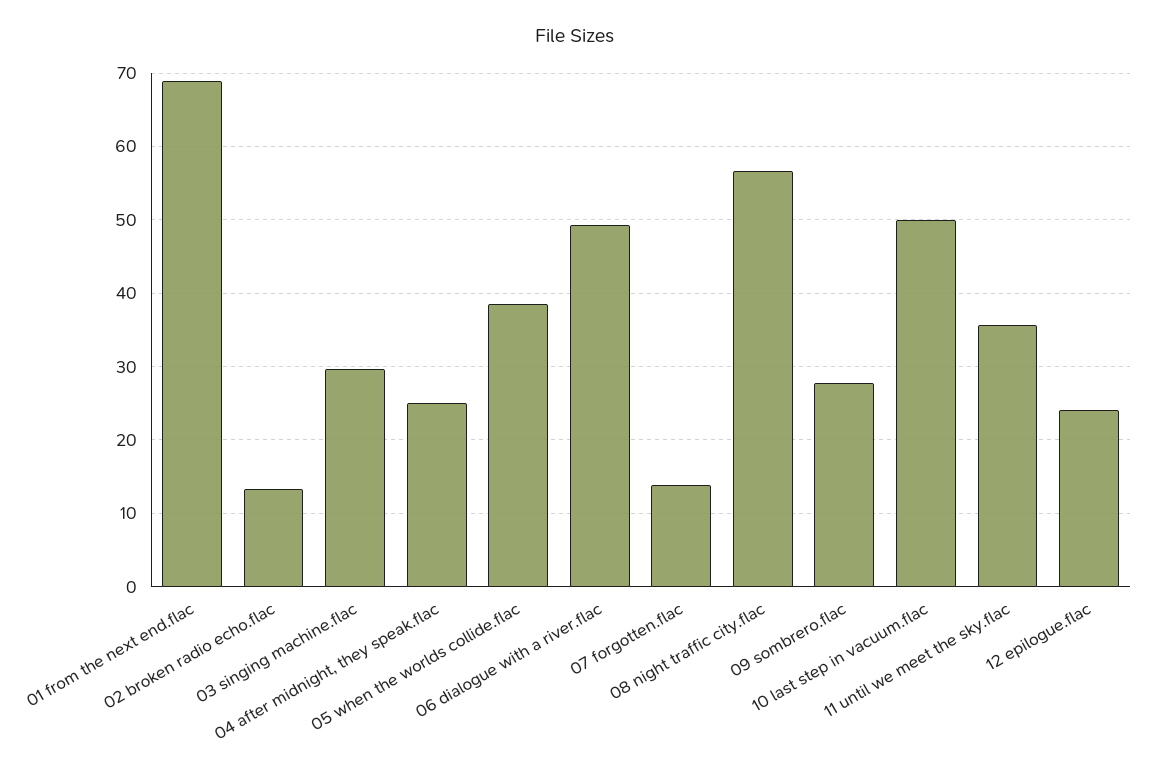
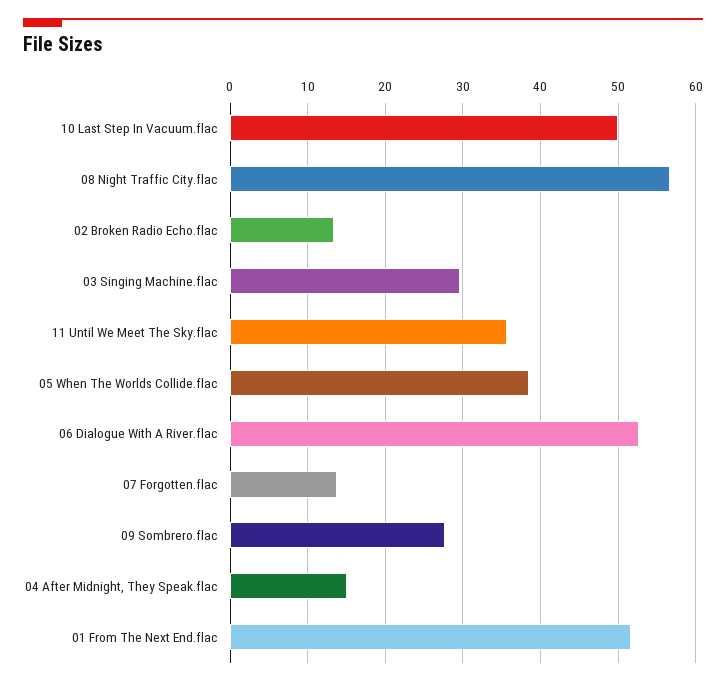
  {
-   "01 from the next end.flac": 69,
+   "01 from the next end.flac": 52,
    "02 broken radio echo.flac": 13,
    "03 singing machine.flac": 30,
-   "04 after midnight, they speak.flac": 25,
+   "04 after midnight, they speak.flac": 15,
    "05 when the worlds collide.flac": 39,
-   "06 dialogue with a river.flac": 49,
+   "06 dialogue with a river.flac": 53,
    "07 forgotten.flac": 14,
    "08 night traffic city.flac": 57,
    "09 sombrero.flac": 28,
    "10 last step in vacuum.flac": 50,
-   "11 until we meet the sky.flac": 36,
+   "11 until we meet the sky.flac": 36
-   "12 epilogue.flac": 24
  }

